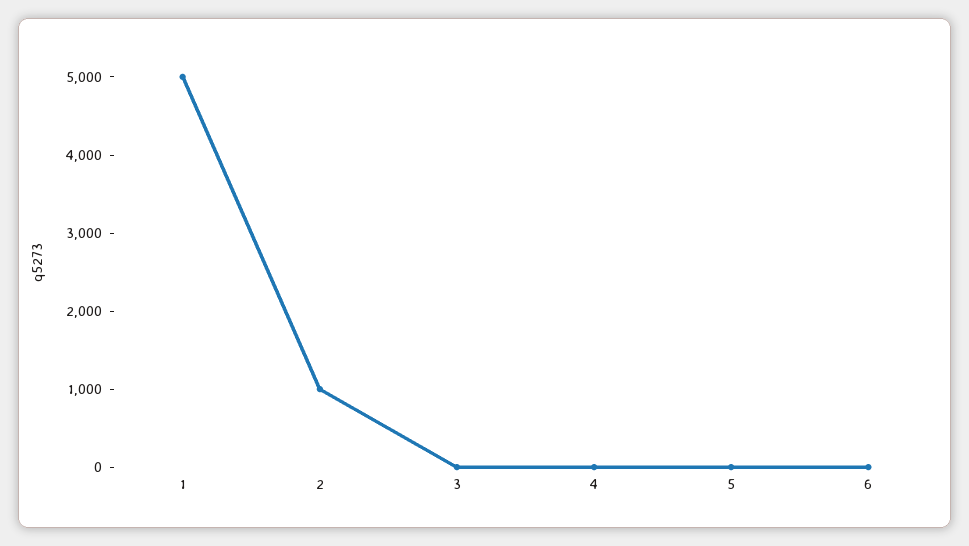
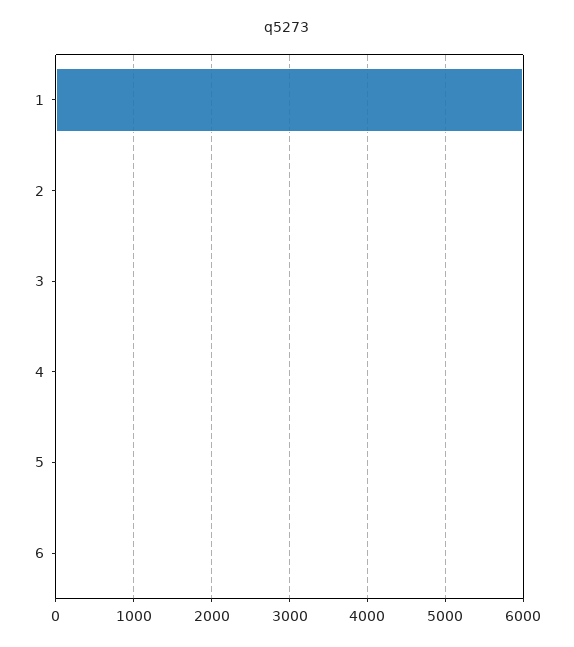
  {
-   "1": 5000,
+   "1": 6000,
-   "2": 1000,
+   "2": 0,
    "3": 0,
    "4": 0,
    "5": 0,
    "6": 0
  }

